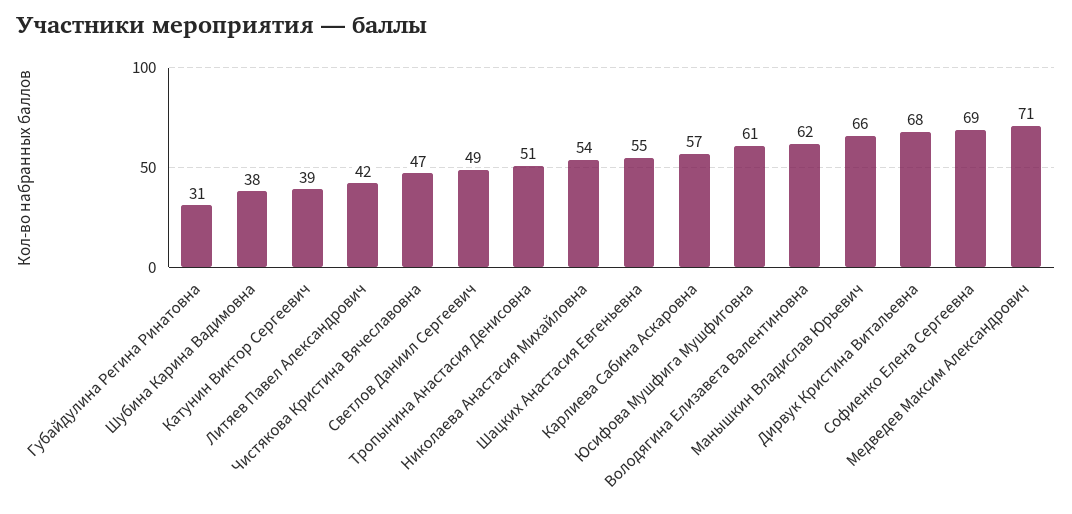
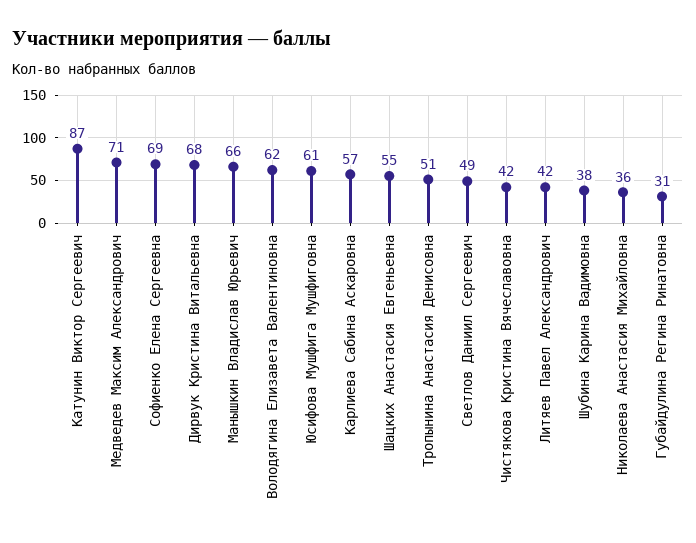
  {
    "Губайдулина Регина Ринатовна": 31,
    "Шубина Карина Вадимовна": 38,
-   "Катунин Виктор Сергеевич": 39,
+   "Катунин Виктор Сергеевич": 87,
    "Литяев Павел Александрович": 42,
-   "Чистякова Кристина Вячеславовна": 47,
+   "Чистякова Кристина Вячеславовна": 42,
    "Светлов Даниил Сергеевич": 49,
    "Тропынина Анастасия Денисовна": 51,
-   "Николаева Анастасия Михайловна": 54,
+   "Николаева Анастасия Михайловна": 36,
    "Шацких Анастасия Евгеньевна": 55,
    "Карлиева Сабина Аскаровна": 57,
    "Юсифова Мушфига Мушфиговна": 61,
    "Володягина Елизавета Валентиновна": 62,
    "Манышкин Владислав Юрьевич": 66,
    "Дирвук Кристина Витальевна": 68,
    "Софиенко Елена Сергеевна": 69,
    "Медведев Максим Александрович": 71
  }

